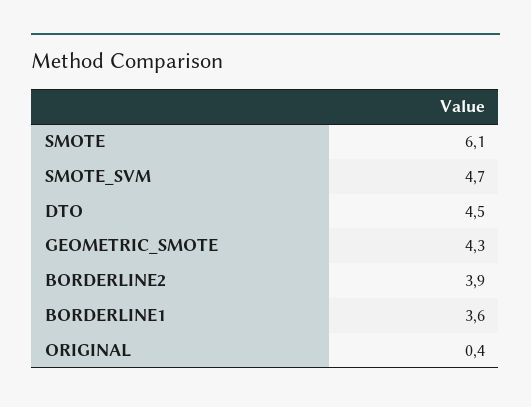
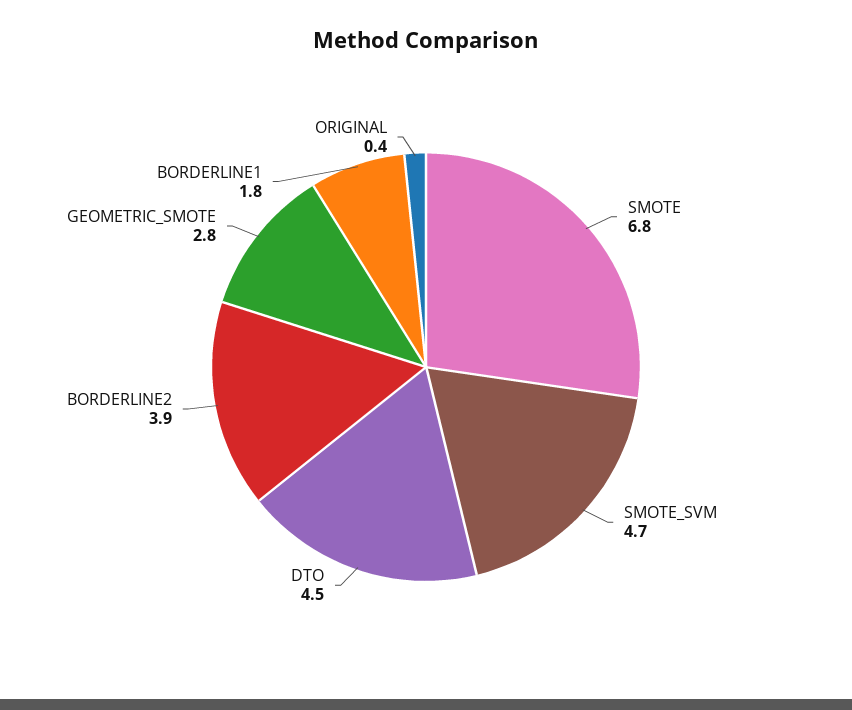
  {
-   "SMOTE": 6.1,
+   "SMOTE": 6.8,
    "SMOTE_SVM": 4.7,
    "DTO": 4.5,
-   "GEOMETRIC_SMOTE": 4.3,
+   "GEOMETRIC_SMOTE": 2.8,
    "BORDERLINE2": 3.9,
-   "BORDERLINE1": 3.6,
+   "BORDERLINE1": 1.8,
    "ORIGINAL": 0.4
  }

